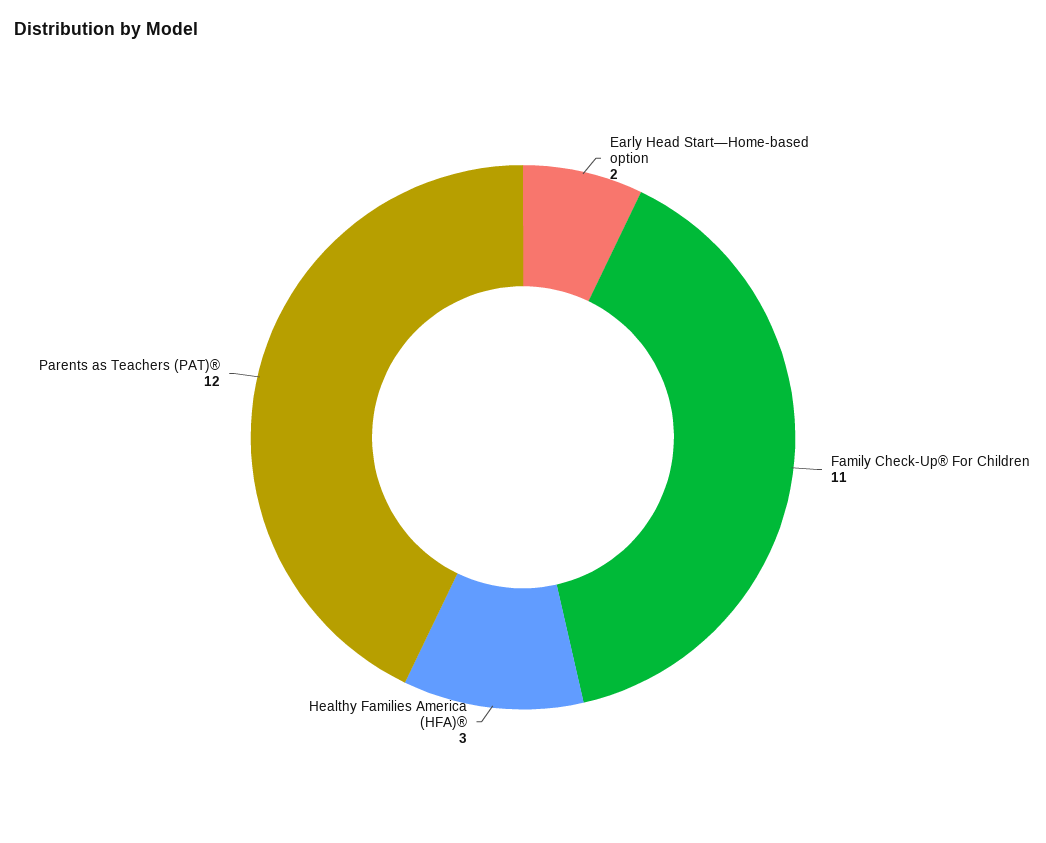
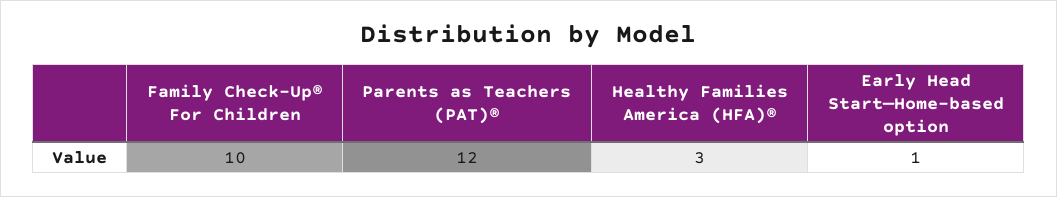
  {
-   "Early Head Start—Home-based option": 2,
+   "Early Head Start—Home-based option": 1,
-   "Family Check-Up® For Children": 11,
+   "Family Check-Up® For Children": 10,
    "Healthy Families America (HFA)®": 3,
    "Parents as Teachers (PAT)®": 12
  }

